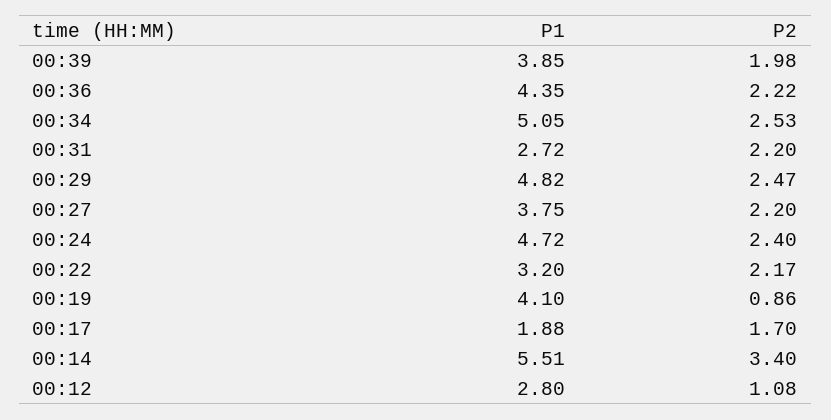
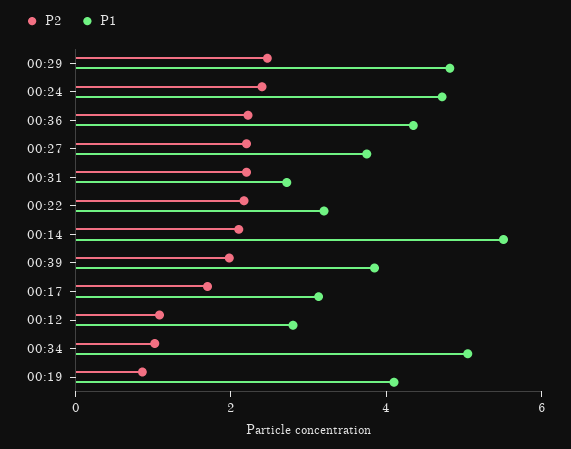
  {
    "P1": {
      "00:39": 3.85,
      "00:36": 4.35,
      "00:34": 5.05,
      "00:31": 2.72,
      "00:29": 4.82,
      "00:27": 3.75,
      "00:24": 4.72,
      "00:22": 3.2,
      "00:19": 4.1,
-     "00:17": 1.88,
+     "00:17": 3,
      "00:14": 5.51,
      "00:12": 2.8
    },
    "P2": {
      "00:39": 1.98,
      "00:36": 2.22,
-     "00:34": 2.53,
+     "00:34": 1,
      "00:31": 2.2,
      "00:29": 2.47,
      "00:27": 2.2,
      "00:24": 2.4,
      "00:22": 2.17,
      "00:19": 0.86,
      "00:17": 1.7,
-     "00:14": 3.4,
+     "00:14": 2,
      "00:12": 1.08
    }
  }

